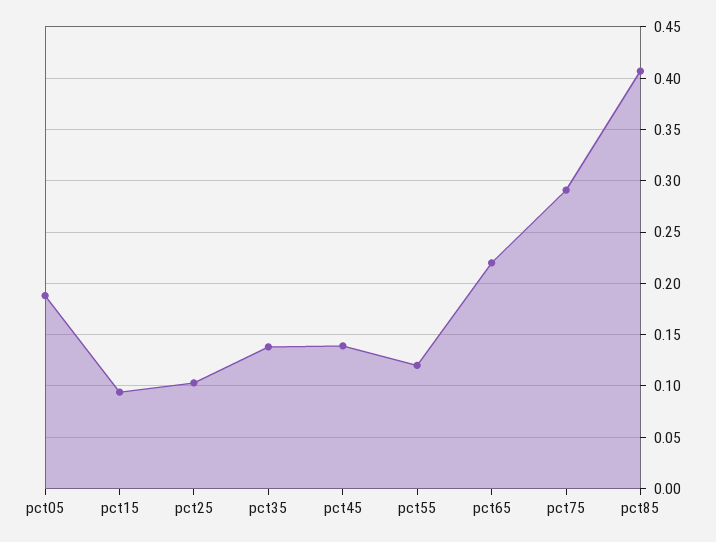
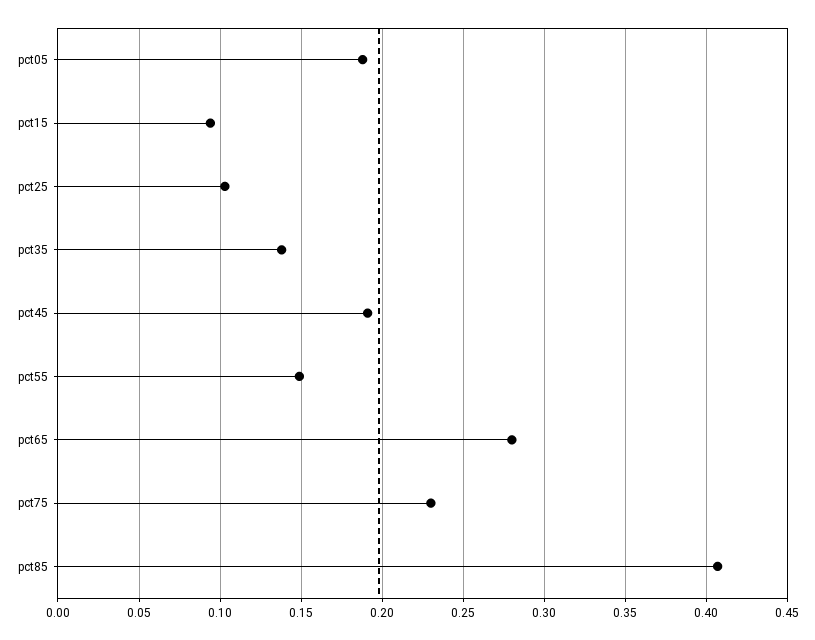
  {
    "pct05": 0.19,
    "pct15": 0.095,
    "pct25": 0.105,
    "pct35": 0.14,
-   "pct45": 0.14,
+   "pct45": 0.19,
-   "pct55": 0.12,
+   "pct55": 0.15,
-   "pct65": 0.22,
+   "pct65": 0.28,
-   "pct75": 0.29,
+   "pct75": 0.23,
    "pct85": 0.405
  }

